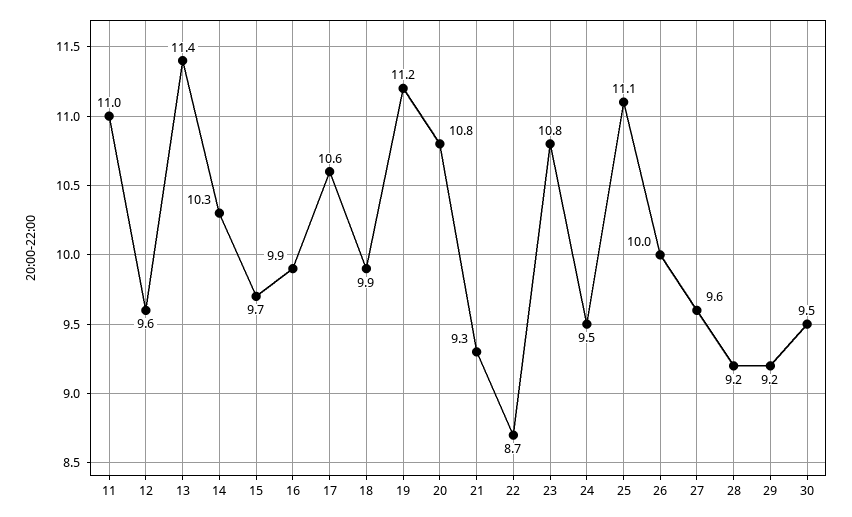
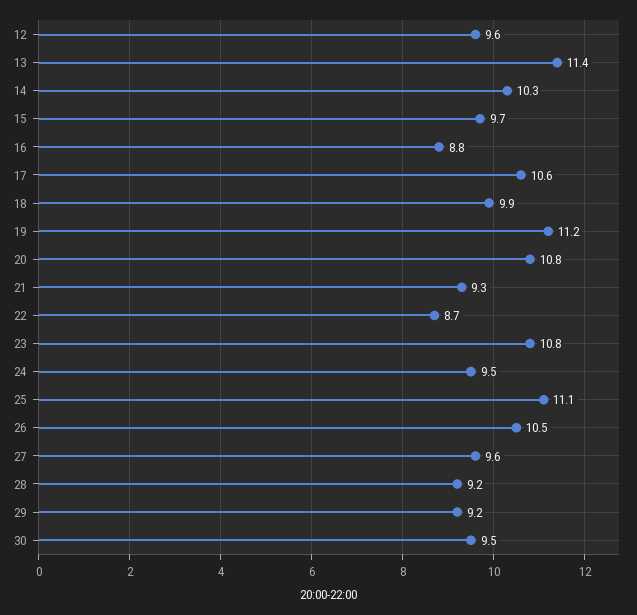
  {
-   "11": 11,
    "12": 9.6,
    "13": 11.4,
    "14": 10.3,
    "15": 9.7,
-   "16": 9.9,
+   "16": 8.8,
    "17": 10.6,
    "18": 9.9,
    "19": 11.2,
    "20": 10.8,
    "21": 9.3,
    "22": 8.7,
    "23": 10.8,
    "24": 9.5,
    "25": 11.1,
-   "26": 10,
+   "26": 10.5,
    "27": 9.6,
    "28": 9.2,
    "29": 9.2,
    "30": 9.5
  }

